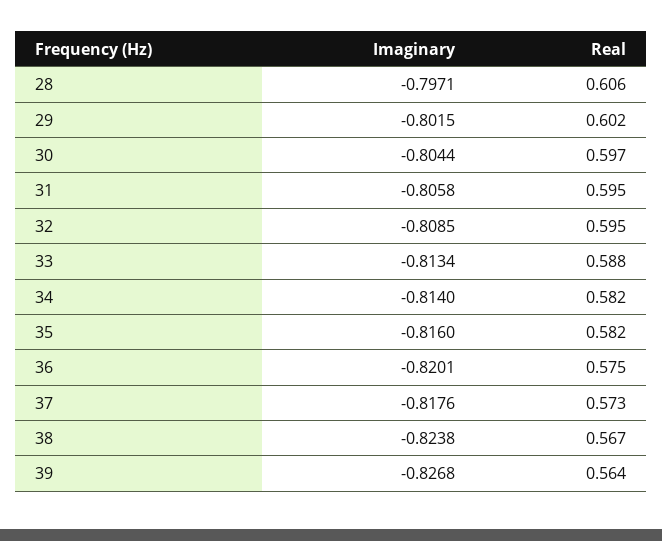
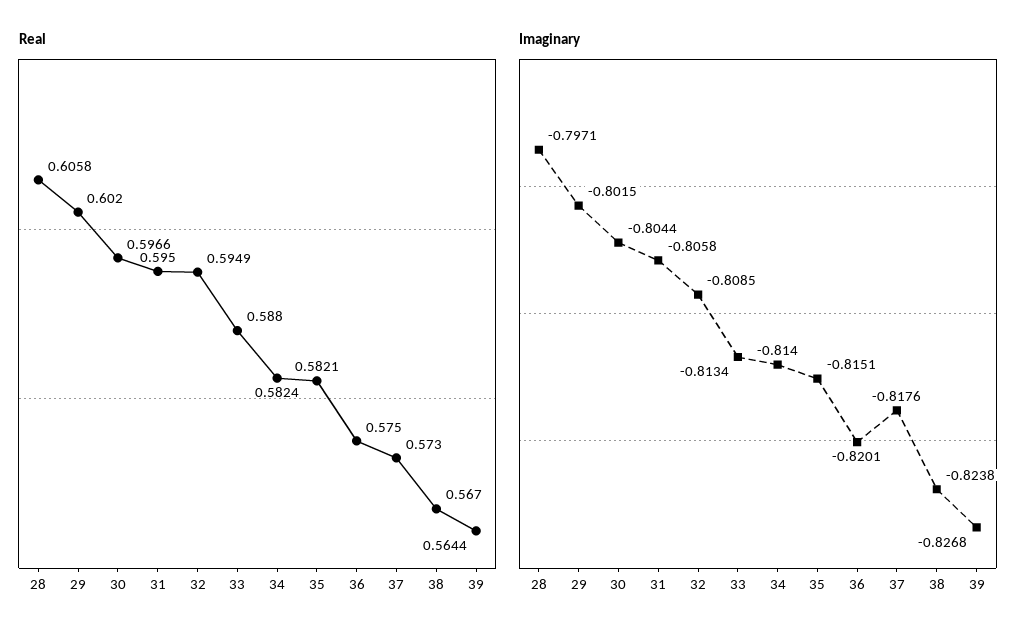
  {
    "Imaginary": {
      "28": -0.7971,
      "29": -0.8015,
      "30": -0.8044,
      "31": -0.8058,
      "32": -0.8085,
      "33": -0.8134,
      "34": -0.814,
-     "35": -0.816,
+     "35": -0.8151,
      "36": -0.8201,
      "37": -0.8176,
      "38": -0.8238,
      "39": -0.8268
    },
    "Real": {
      "28": 0.6058,
      "29": 0.602,
      "30": 0.5966,
      "31": 0.595,
      "32": 0.5949,
      "33": 0.588,
      "34": 0.5824,
      "35": 0.5821,
      "36": 0.575,
      "37": 0.573,
      "38": 0.567,
      "39": 0.5644
    }
  }

